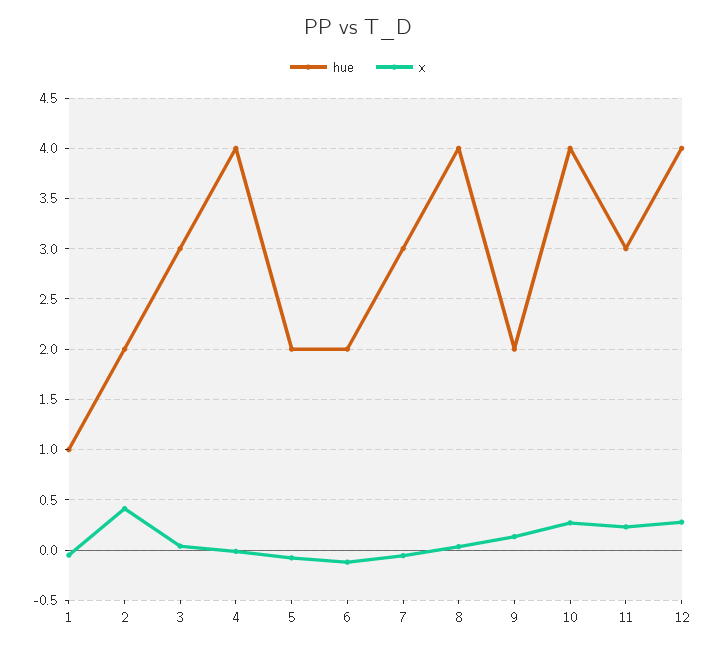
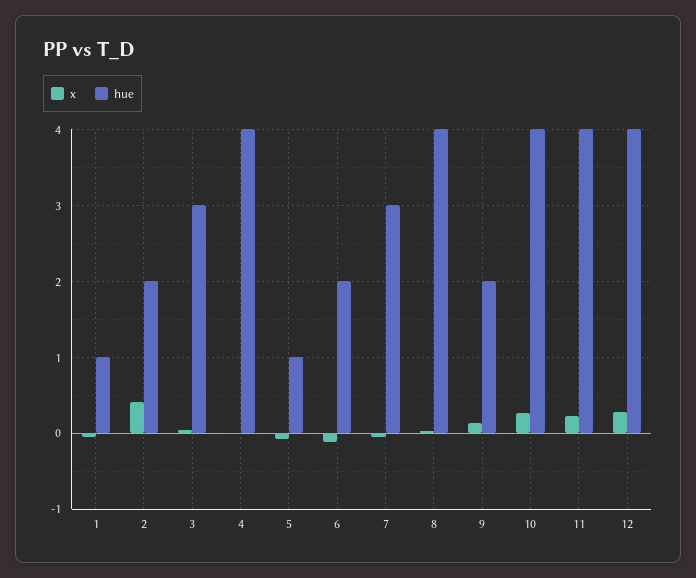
  {
    "hue": {
      "1": 1,
      "2": 2,
      "3": 3,
      "4": 4,
-     "5": 2,
+     "5": 1,
      "6": 2,
      "7": 3,
      "8": 4,
      "9": 2,
      "10": 4,
-     "11": 3,
+     "11": 4,
      "12": 4
    },
    "x": {
      "1": -0.1,
      "2": 0.4,
      "3": 0,
      "4": 0,
      "5": -0.1,
      "6": -0.1,
      "7": -0.1,
      "8": 0,
      "9": 0.1,
      "10": 0.3,
      "11": 0.2,
      "12": 0.3
    }
  }

